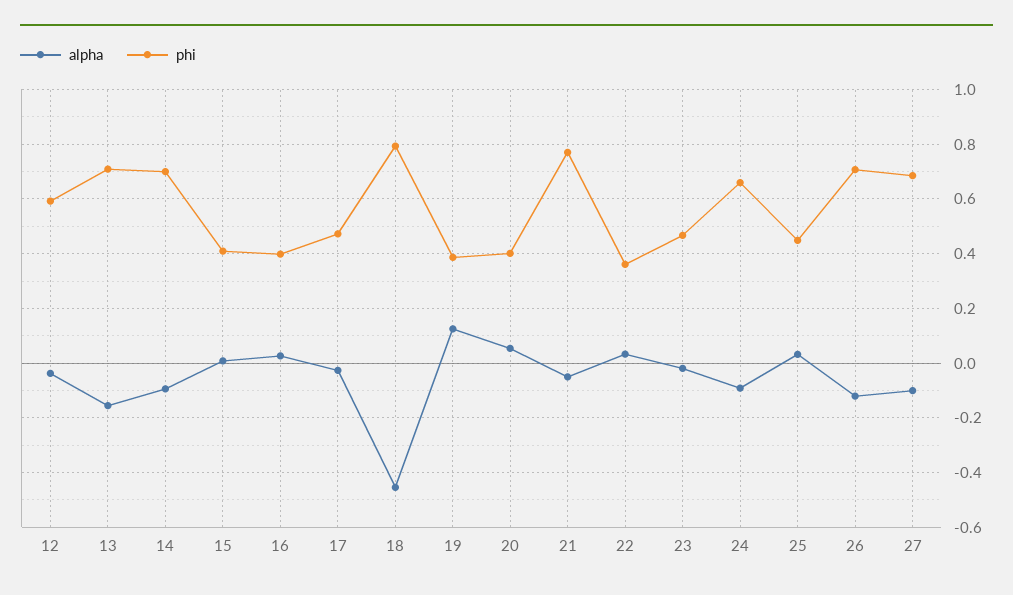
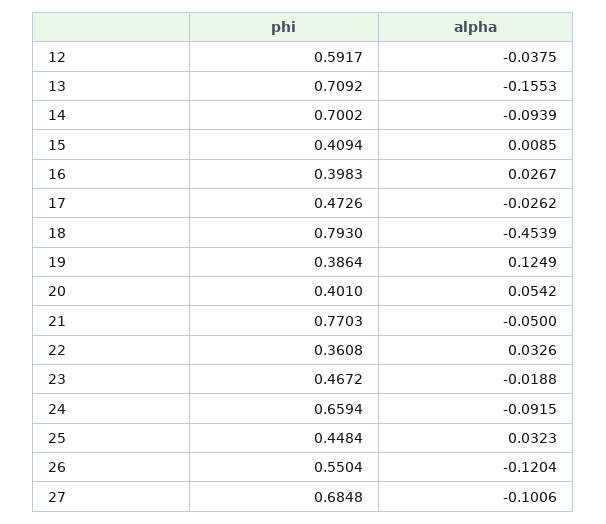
  {
    "alpha": {
      "12": -0.0375,
      "13": -0.1553,
      "14": -0.0939,
      "15": 0.0085,
      "16": 0.0267,
      "17": -0.0262,
      "18": -0.4539,
      "19": 0.1249,
      "20": 0.0542,
      "21": -0.05,
      "22": 0.0326,
      "23": -0.0188,
      "24": -0.0915,
      "25": 0.0323,
      "26": -0.1204,
      "27": -0.1006
    },
    "phi": {
      "12": 0.5917,
      "13": 0.7092,
      "14": 0.7002,
      "15": 0.4094,
      "16": 0.3983,
      "17": 0.4726,
      "18": 0.793,
      "19": 0.3864,
      "20": 0.401,
      "21": 0.7703,
      "22": 0.3608,
      "23": 0.4672,
      "24": 0.6594,
      "25": 0.4484,
-     "26": 0.7,
+     "26": 0.5504,
      "27": 0.6848
    }
  }

